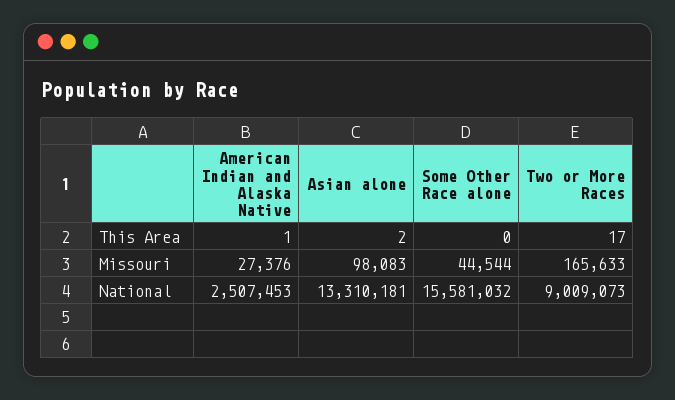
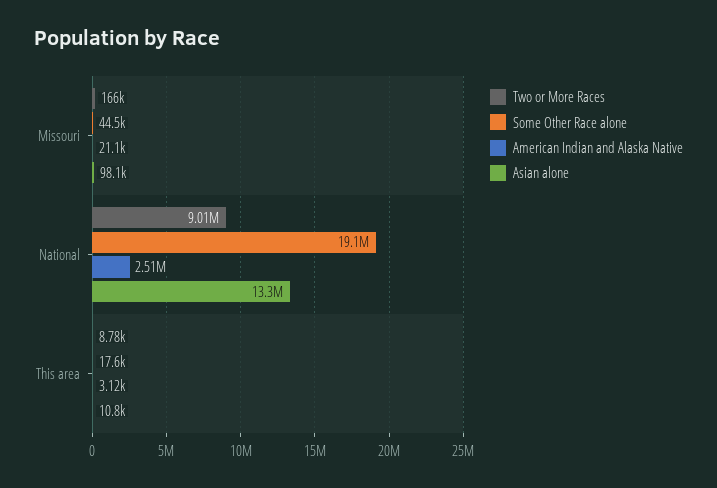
  {
    "American Indian and Alaska Native": {
-     "This Area": 1,
+     "This Area": 3120,
-     "Missouri": 27376,
+     "Missouri": 21100,
      "National": 2507453
    },
    "Asian alone": {
-     "This Area": 2,
+     "This Area": 10800,
      "Missouri": 98083,
      "National": 13310181
    },
    "Some Other Race alone": {
-     "This Area": 0,
+     "This Area": 17600,
      "Missouri": 44544,
-     "National": 15581032
+     "National": 19100000
    },
    "Two or More Races": {
-     "This Area": 17,
+     "This Area": 8780,
      "Missouri": 165633,
      "National": 9009073
    }
  }

